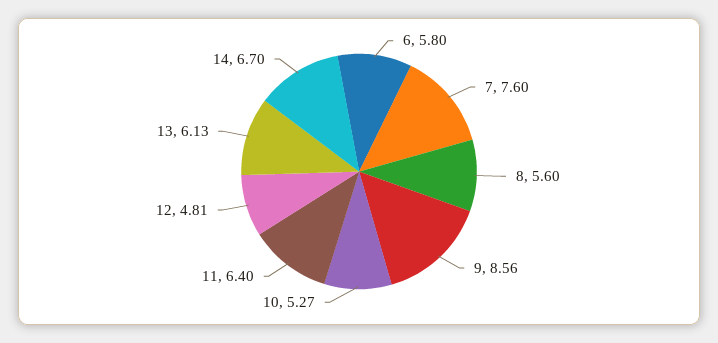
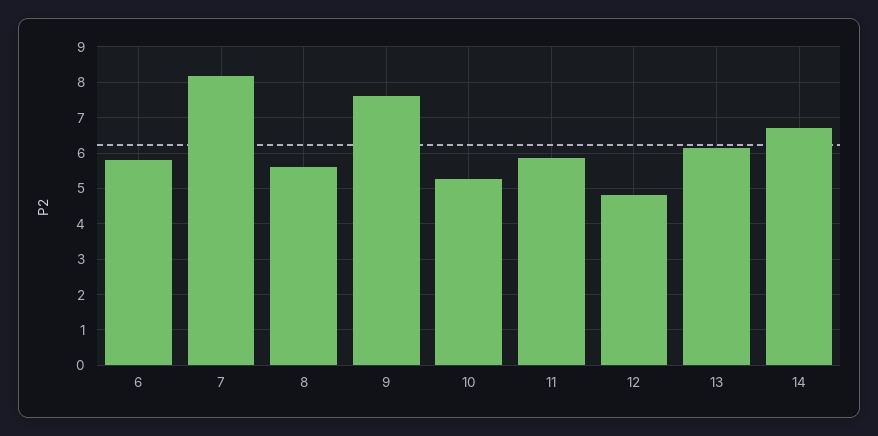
  {
    "6": 5.8,
-   "7": 7.6,
+   "7": 8.2,
    "8": 5.6,
-   "9": 8.56,
+   "9": 7.6,
    "10": 5.27,
-   "11": 6.4,
+   "11": 5.8,
    "12": 4.81,
    "13": 6.13,
    "14": 6.7
  }

